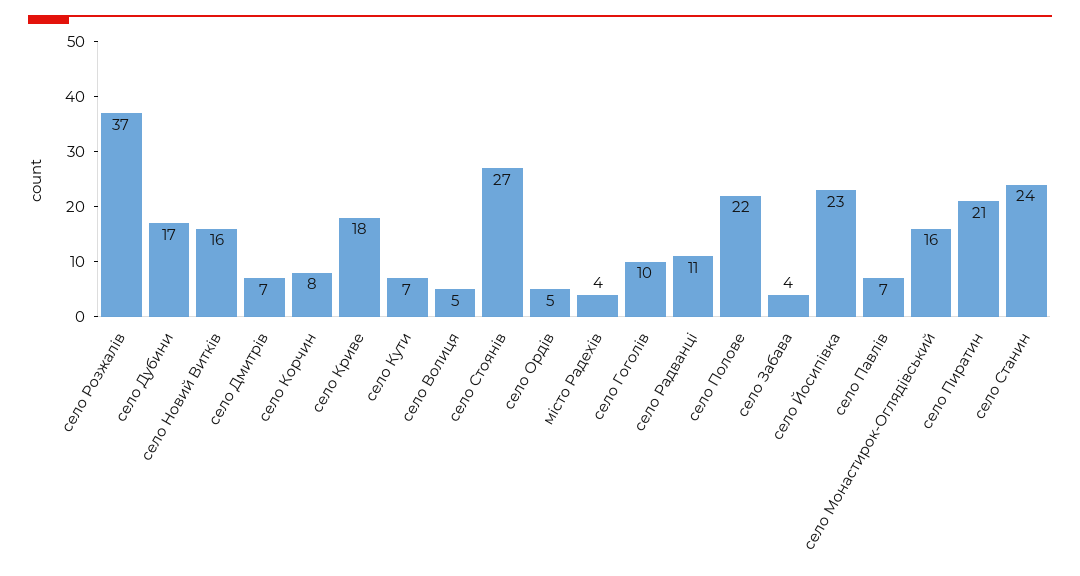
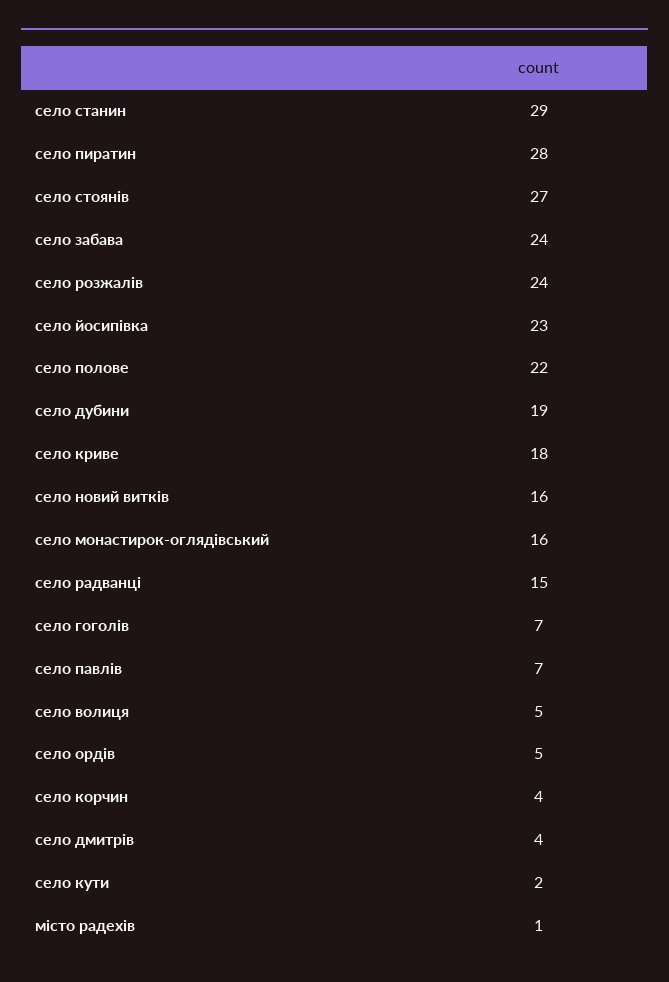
  {
-   "село Розжалів": 37,
+   "село Розжалів": 24,
-   "село Дубини": 17,
+   "село Дубини": 19,
    "село Новий Витків": 16,
-   "село Дмитрів": 7,
+   "село Дмитрів": 4,
-   "село Корчин": 8,
+   "село Корчин": 4,
    "село Криве": 18,
-   "село Кути": 7,
+   "село Кути": 2,
    "село Волиця": 5,
    "село Стоянів": 27,
    "село Ордів": 5,
-   "місто Радехів": 4,
+   "місто Радехів": 1,
-   "село Гоголів": 10,
+   "село Гоголів": 7,
-   "село Радванці": 11,
+   "село Радванці": 15,
    "село Полове": 22,
-   "село Забава": 4,
+   "село Забава": 24,
    "село Йосипівка": 23,
    "село Павлів": 7,
    "село Монастирок-Оглядівський": 16,
-   "село Пиратин": 21,
+   "село Пиратин": 28,
-   "село Станин": 24
+   "село Станин": 29
  }

